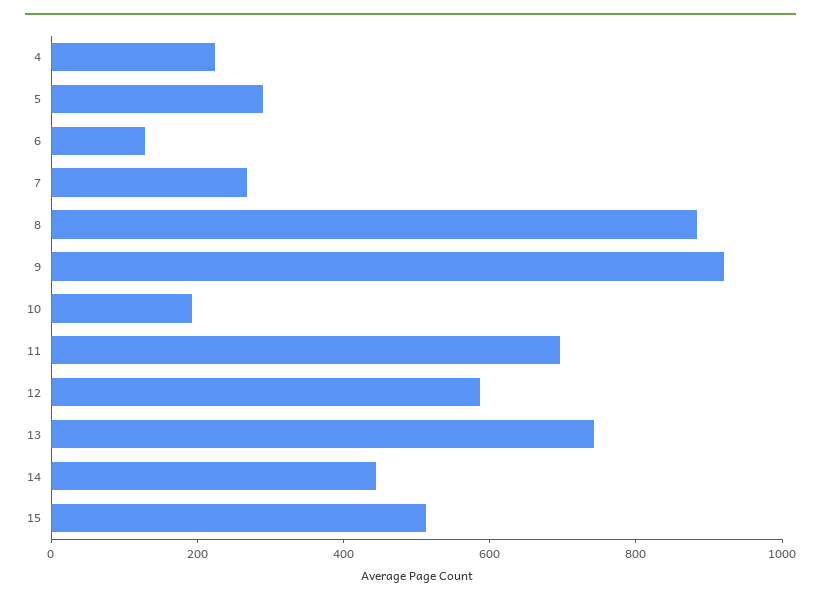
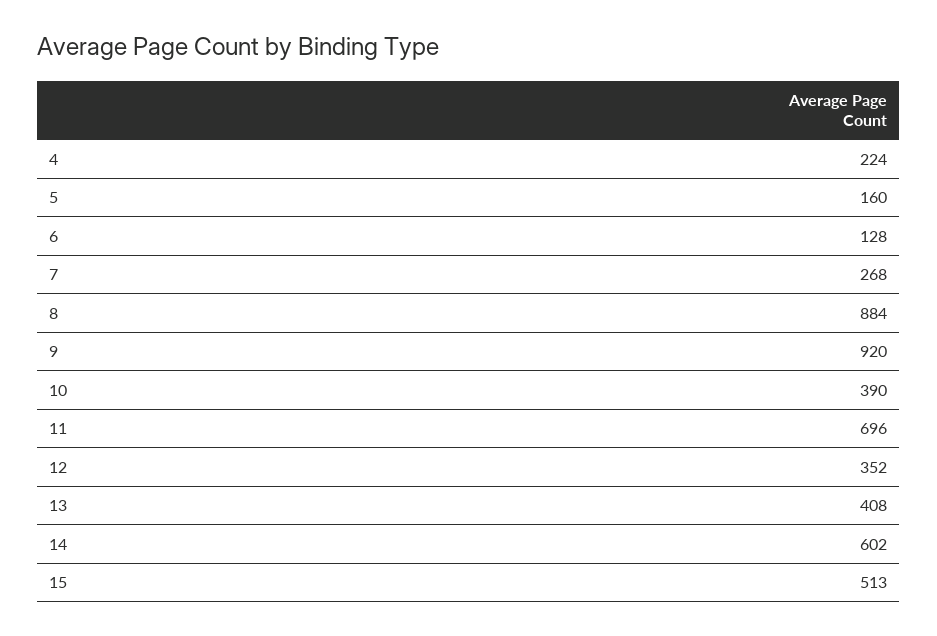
  {
    "4": 224,
-   "5": 300,
+   "5": 160,
    "6": 128,
    "7": 268,
    "8": 884,
    "9": 920,
-   "10": 200,
+   "10": 390,
    "11": 696,
-   "12": 600,
+   "12": 352,
-   "13": 750,
+   "13": 408,
-   "14": 450,
+   "14": 602,
    "15": 513
  }

